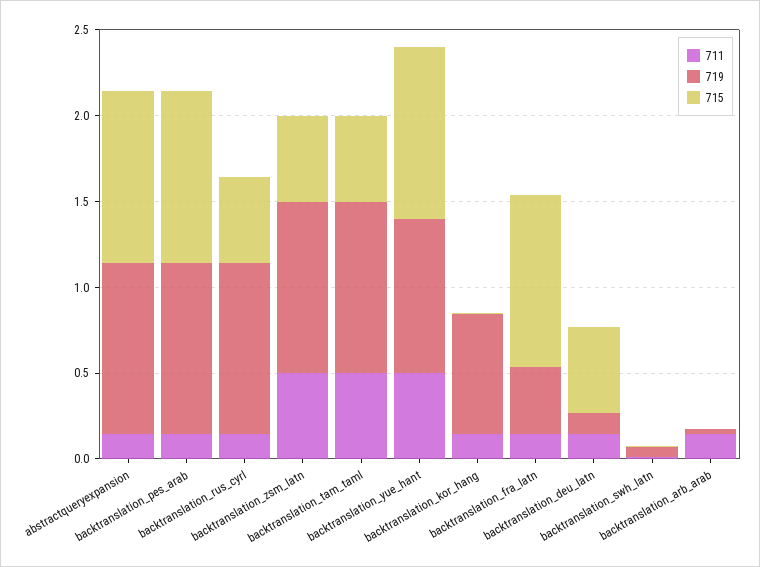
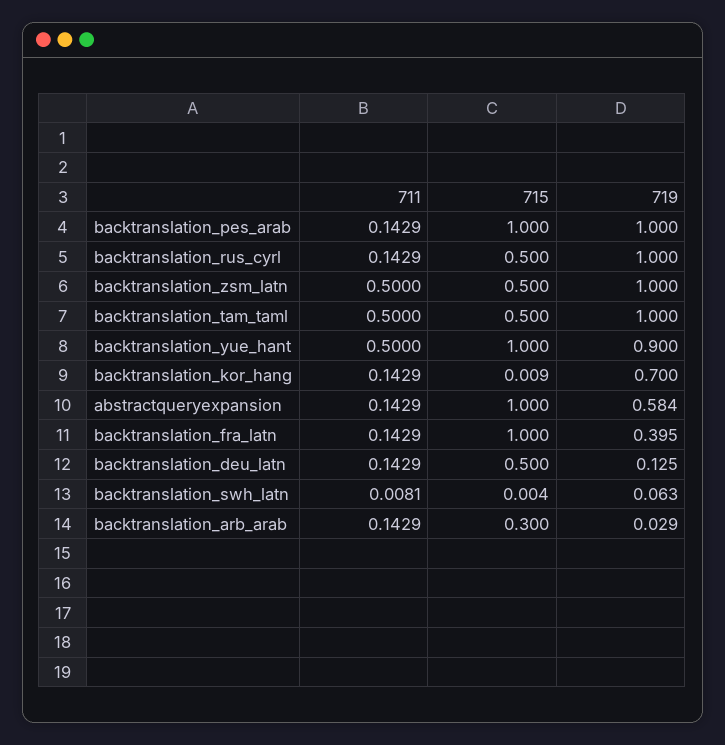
  {
    "711": {
      "abstractqueryexpansion": 0.1429,
      "backtranslation_pes_arab": 0.1429,
      "backtranslation_rus_cyrl": 0.1429,
      "backtranslation_zsm_latn": 0.5,
      "backtranslation_tam_taml": 0.5,
      "backtranslation_yue_hant": 0.5,
      "backtranslation_kor_hang": 0.1429,
      "backtranslation_fra_latn": 0.1429,
      "backtranslation_deu_latn": 0.1429,
      "backtranslation_swh_latn": 0.0081,
      "backtranslation_arb_arab": 0.1429
    },
    "719": {
-     "abstractqueryexpansion": 1,
+     "abstractqueryexpansion": 0.584,
      "backtranslation_pes_arab": 1,
      "backtranslation_rus_cyrl": 1,
      "backtranslation_zsm_latn": 1,
      "backtranslation_tam_taml": 1,
      "backtranslation_yue_hant": 0.9,
      "backtranslation_kor_hang": 0.7,
      "backtranslation_fra_latn": 0.395,
      "backtranslation_deu_latn": 0.125,
      "backtranslation_swh_latn": 0.063,
      "backtranslation_arb_arab": 0.029
    },
    "715": {
      "abstractqueryexpansion": 1,
      "backtranslation_pes_arab": 1,
      "backtranslation_rus_cyrl": 0.5,
      "backtranslation_zsm_latn": 0.5,
      "backtranslation_tam_taml": 0.5,
      "backtranslation_yue_hant": 1,
      "backtranslation_kor_hang": 0.009,
      "backtranslation_fra_latn": 1,
      "backtranslation_deu_latn": 0.5,
      "backtranslation_swh_latn": 0.004,
-     "backtranslation_arb_arab": 0
+     "backtranslation_arb_arab": 0.3
    }
  }

